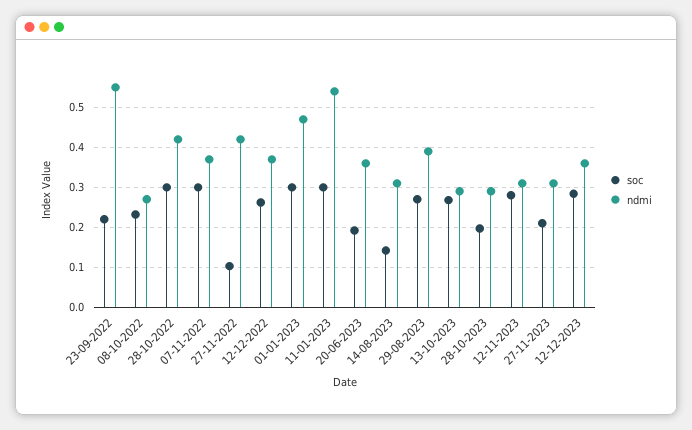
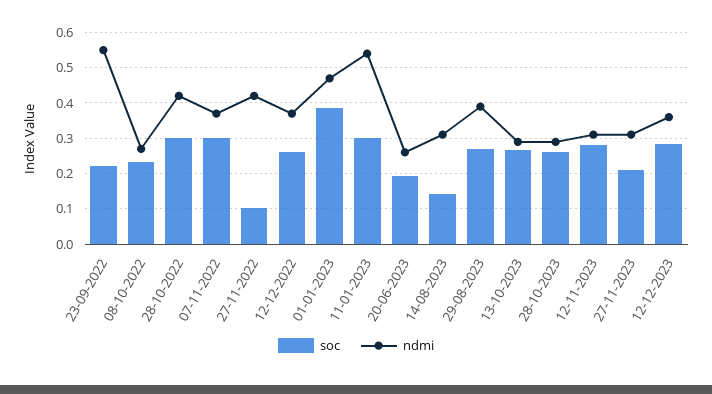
  {
    "soc": {
      "23-09-2022": 0.22,
      "08-10-2022": 0.24,
      "28-10-2022": 0.3,
      "07-11-2022": 0.3,
      "27-11-2022": 0.1,
      "12-12-2022": 0.26,
-     "01-01-2023": 0.3,
+     "01-01-2023": 0.38,
      "11-01-2023": 0.3,
      "20-06-2023": 0.2,
      "14-08-2023": 0.14,
      "29-08-2023": 0.28,
      "13-10-2023": 0.26,
-     "28-10-2023": 0.2,
+     "28-10-2023": 0.26,
      "12-11-2023": 0.28,
      "27-11-2023": 0.22,
      "12-12-2023": 0.28
    },
    "ndmi": {
      "23-09-2022": 0.56,
      "08-10-2022": 0.28,
      "28-10-2022": 0.42,
      "07-11-2022": 0.38,
      "27-11-2022": 0.42,
      "12-12-2022": 0.38,
      "01-01-2023": 0.48,
      "11-01-2023": 0.54,
-     "20-06-2023": 0.36,
+     "20-06-2023": 0.26,
      "14-08-2023": 0.32,
      "29-08-2023": 0.4,
      "13-10-2023": 0.3,
      "28-10-2023": 0.3,
      "12-11-2023": 0.32,
      "27-11-2023": 0.32,
      "12-12-2023": 0.36
    }
  }

